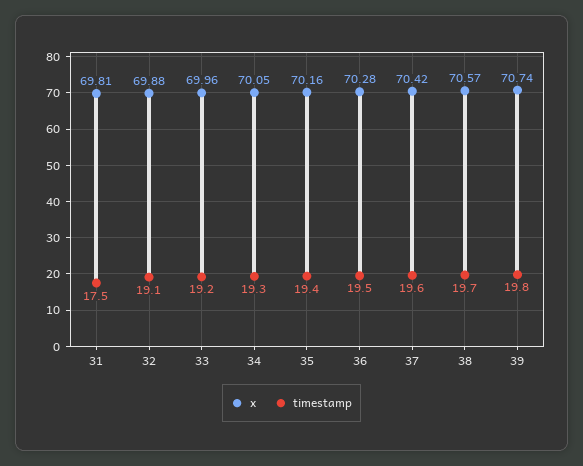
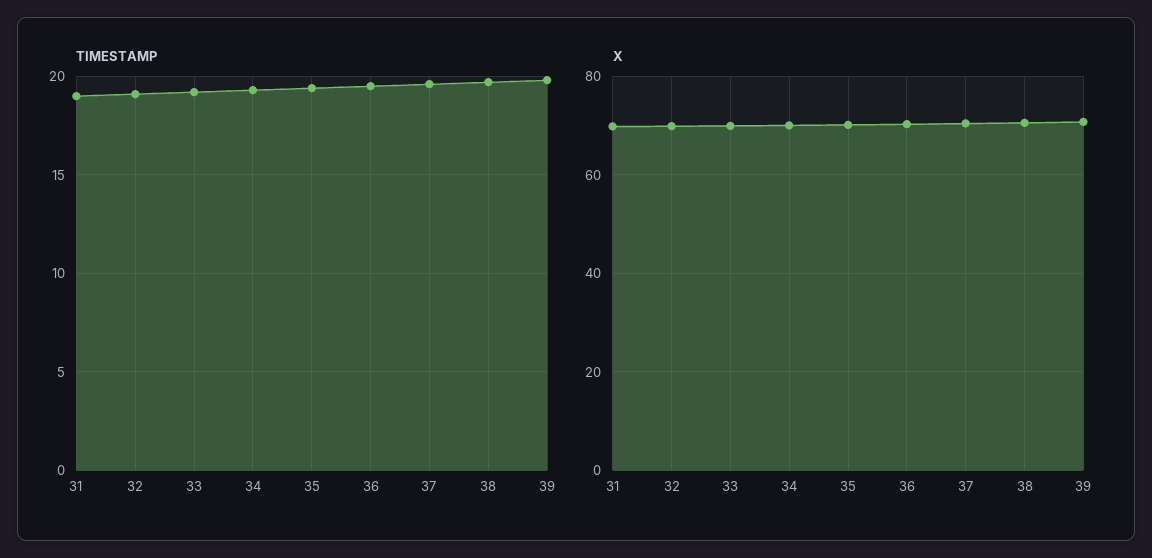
  {
    "x": {
      "31": 69.81,
      "32": 69.88,
      "33": 69.96,
      "34": 70.05,
      "35": 70.16,
      "36": 70.28,
      "37": 70.42,
      "38": 70.57,
      "39": 70.74
    },
    "timestamp": {
-     "31": 17.5,
+     "31": 19,
      "32": 19.1,
      "33": 19.2,
      "34": 19.3,
      "35": 19.4,
      "36": 19.5,
      "37": 19.6,
      "38": 19.7,
      "39": 19.8
    }
  }

